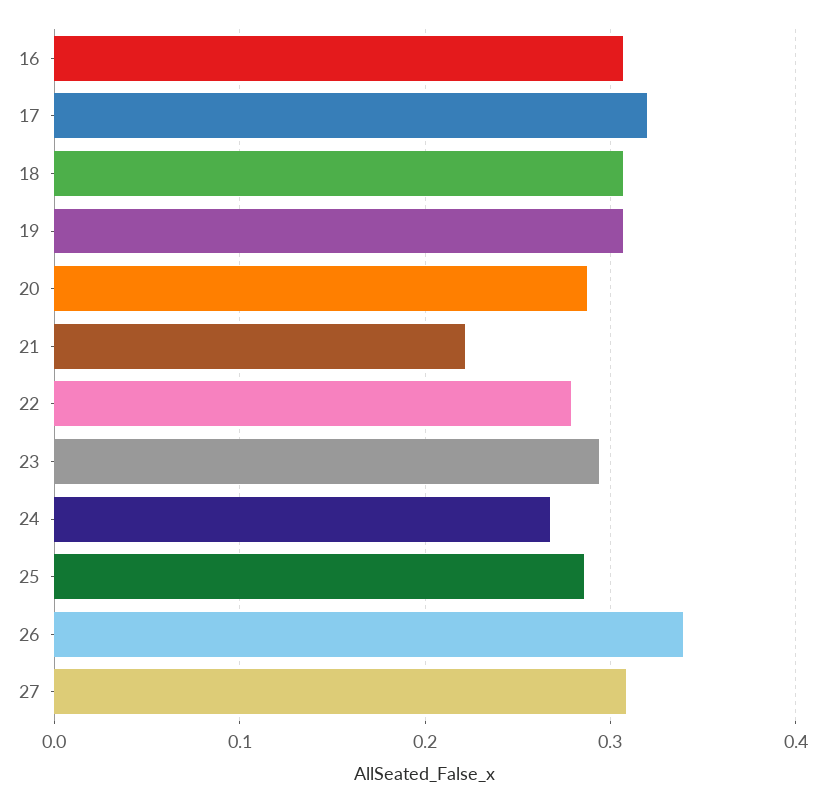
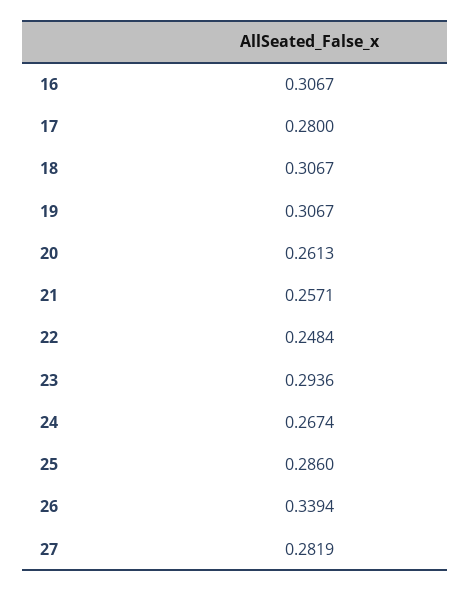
  {
    "16": 0.3067,
-   "17": 0.32,
+   "17": 0.28,
    "18": 0.3067,
    "19": 0.3067,
-   "20": 0.29,
+   "20": 0.2613,
-   "21": 0.22,
+   "21": 0.2571,
-   "22": 0.28,
+   "22": 0.2484,
    "23": 0.2936,
    "24": 0.2674,
    "25": 0.286,
    "26": 0.3394,
-   "27": 0.31
+   "27": 0.2819
  }

